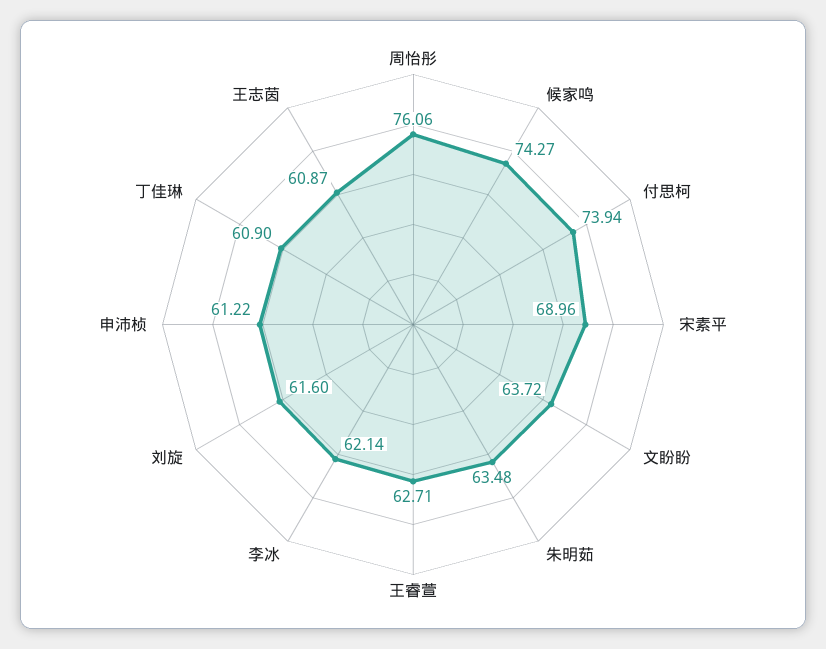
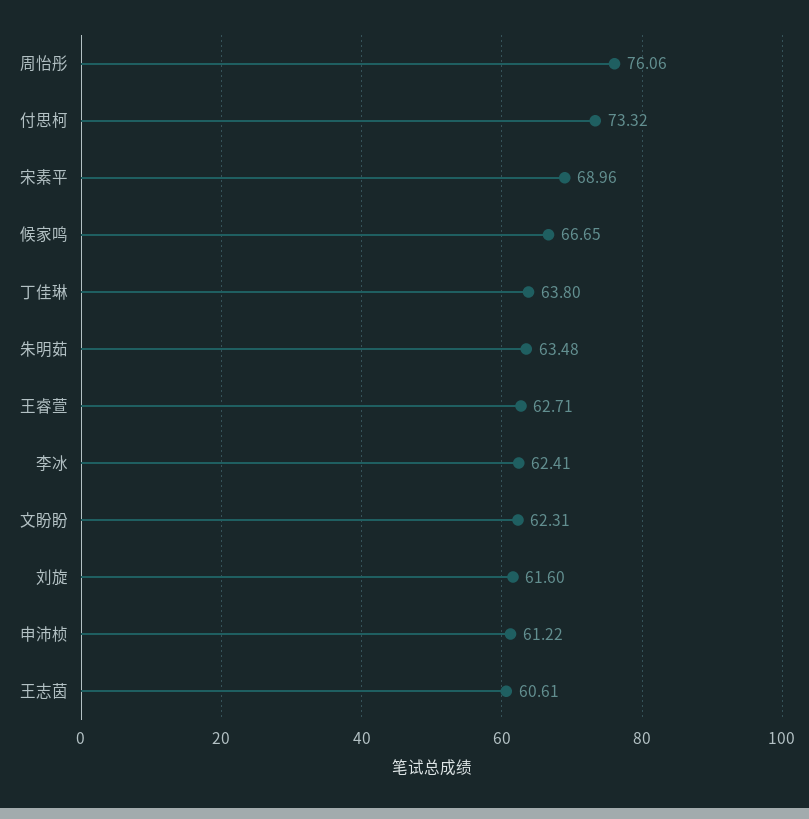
  {
    "周怡彤": 76.06,
-   "候家鸣": 74.27,
+   "候家鸣": 66.65,
-   "付思柯": 73.94,
+   "付思柯": 73.32,
    "宋素平": 68.96,
-   "文盼盼": 63.72,
+   "文盼盼": 62.31,
    "朱明茹": 63.48,
    "王睿萱": 62.71,
-   "李冰": 62.14,
+   "李冰": 62.41,
    "刘旋": 61.6,
    "申沛桢": 61.22,
-   "丁佳琳": 60.9,
+   "丁佳琳": 63.8,
-   "王志茵": 60.87
+   "王志茵": 60.61
  }

